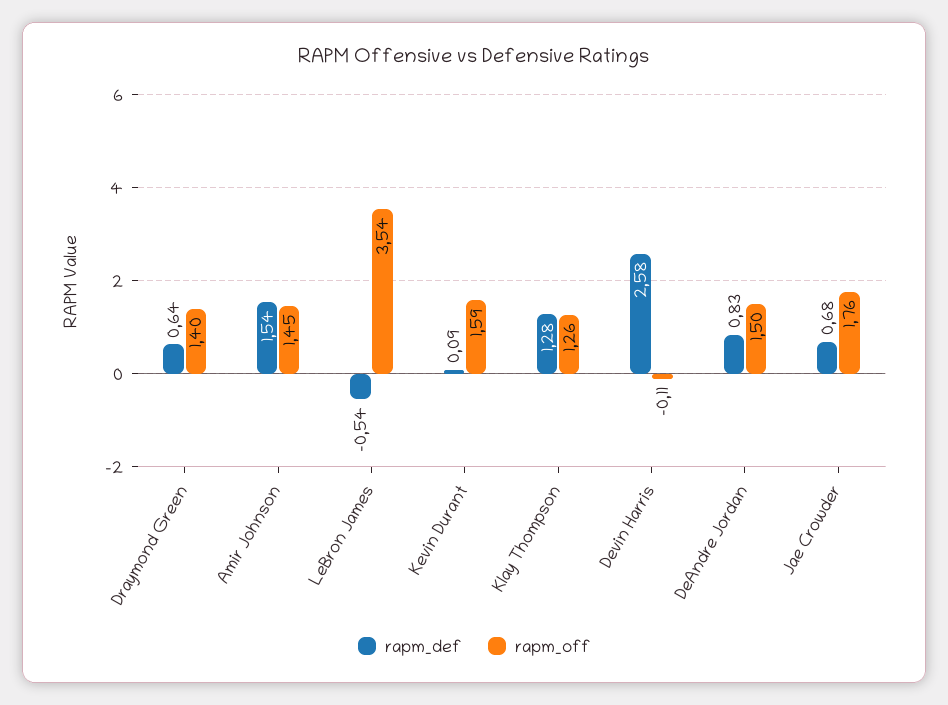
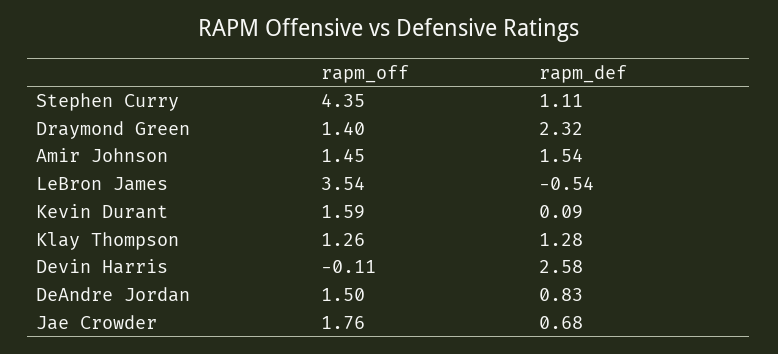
  {
    "rapm_def": {
-     "Draymond Green": 0.64,
+     "Draymond Green": 2.32,
      "Amir Johnson": 1.54,
      "LeBron James": -0.54,
      "Kevin Durant": 0.09,
      "Klay Thompson": 1.28,
      "Devin Harris": 2.58,
      "DeAndre Jordan": 0.83,
-     "Jae Crowder": 0.68
+     "Jae Crowder": 0.68,
+     "Stephen Curry": 1.11
    },
    "rapm_off": {
      "Draymond Green": 1.4,
      "Amir Johnson": 1.45,
      "LeBron James": 3.54,
      "Kevin Durant": 1.59,
      "Klay Thompson": 1.26,
      "Devin Harris": -0.11,
      "DeAndre Jordan": 1.5,
-     "Jae Crowder": 1.76
+     "Jae Crowder": 1.76,
+     "Stephen Curry": 4.35
    }
  }

